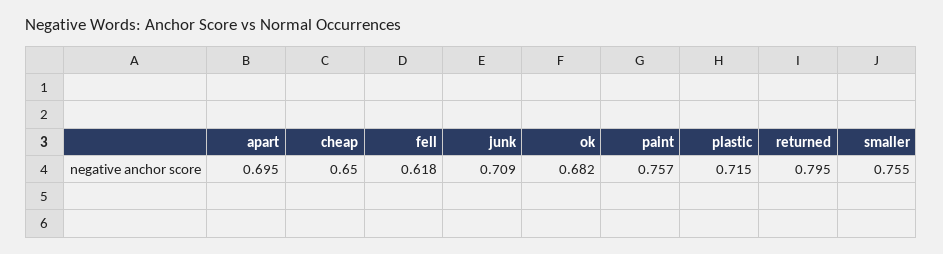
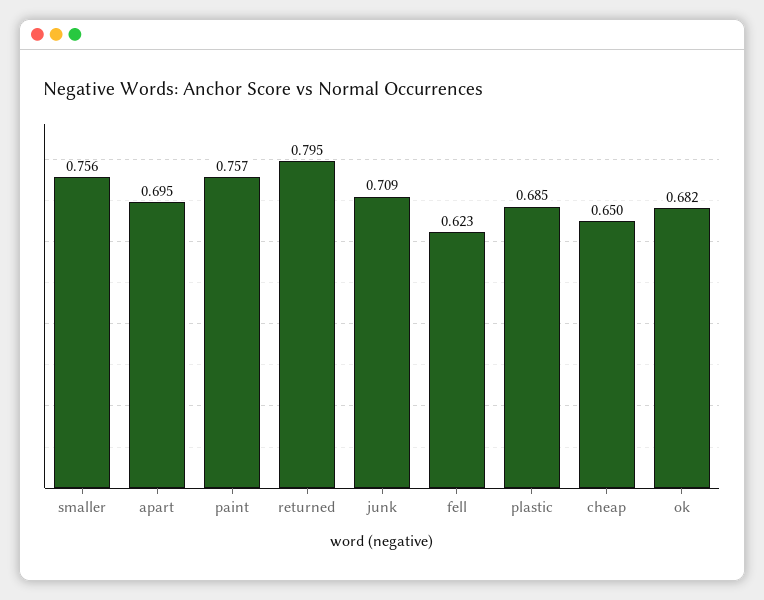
  {
    "apart": 0.695,
    "cheap": 0.65,
-   "fell": 0.618,
+   "fell": 0.623,
    "junk": 0.709,
    "ok": 0.682,
    "paint": 0.757,
-   "plastic": 0.715,
+   "plastic": 0.685,
    "returned": 0.795,
-   "smaller": 0.755
+   "smaller": 0.756
  }

